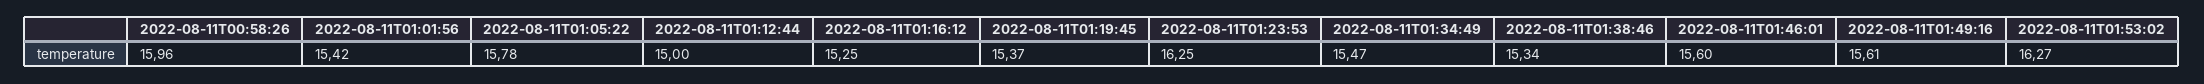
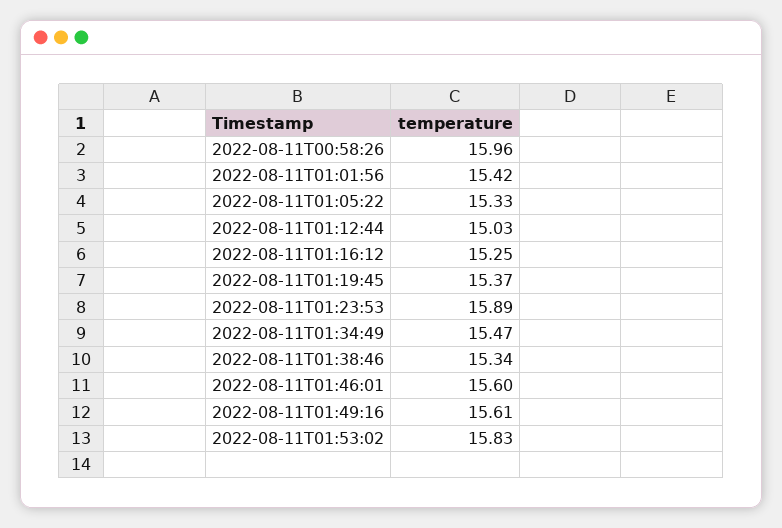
  {
    "2022-08-11T00:58:26": 15.96,
    "2022-08-11T01:01:56": 15.42,
-   "2022-08-11T01:05:22": 15.78,
+   "2022-08-11T01:05:22": 15.33,
-   "2022-08-11T01:12:44": 15,
+   "2022-08-11T01:12:44": 15.03,
    "2022-08-11T01:16:12": 15.25,
    "2022-08-11T01:19:45": 15.37,
-   "2022-08-11T01:23:53": 16.25,
+   "2022-08-11T01:23:53": 15.89,
    "2022-08-11T01:34:49": 15.47,
    "2022-08-11T01:38:46": 15.34,
    "2022-08-11T01:46:01": 15.6,
    "2022-08-11T01:49:16": 15.61,
-   "2022-08-11T01:53:02": 16.27
+   "2022-08-11T01:53:02": 15.83
  }

